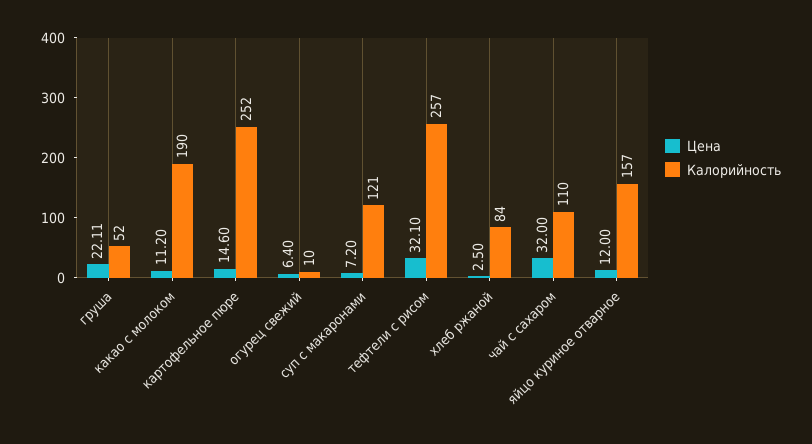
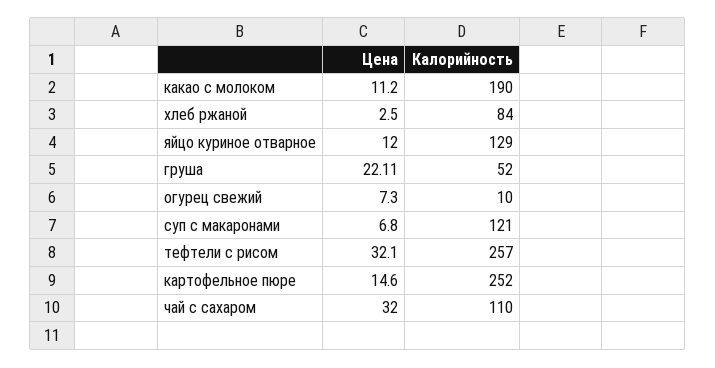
  {
    "Цена": {
      "груша": 22.11,
      "какао с молоком": 11.2,
      "картофельное пюре": 14.6,
-     "огурец свежий": 6.4,
+     "огурец свежий": 7.3,
-     "суп с макаронами": 7.2,
+     "суп с макаронами": 6.8,
      "тефтели с рисом": 32.1,
      "хлеб ржаной": 2.5,
      "чай с сахаром": 32,
      "яйцо куриное отварное": 12
    },
    "Калорийность": {
      "груша": 52,
      "какао с молоком": 190,
      "картофельное пюре": 252,
      "огурец свежий": 10,
      "суп с макаронами": 121,
      "тефтели с рисом": 257,
      "хлеб ржаной": 84,
      "чай с сахаром": 110,
-     "яйцо куриное отварное": 157
+     "яйцо куриное отварное": 129
    }
  }

